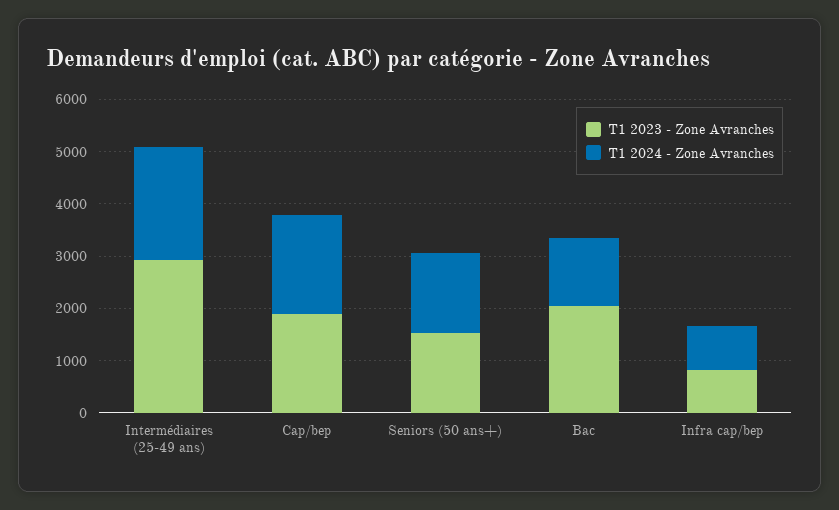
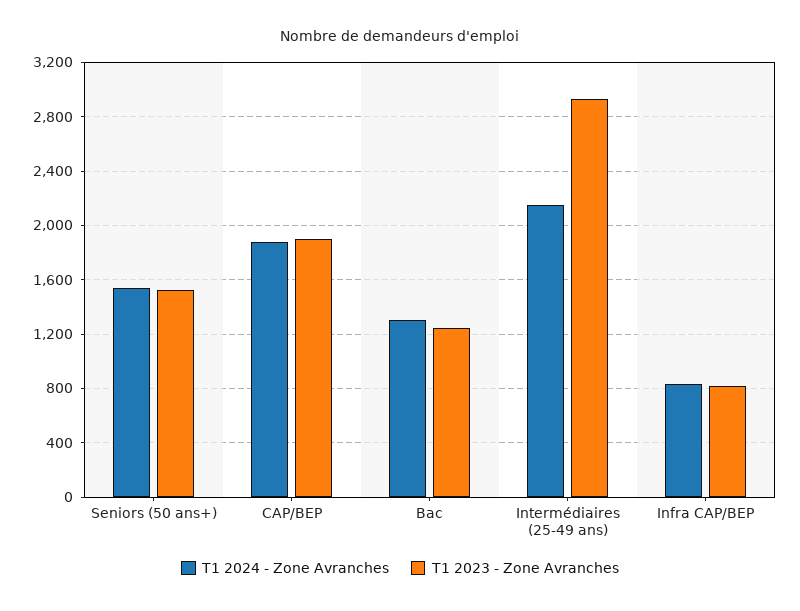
  {
    "T1 2023 - Zone Avranches": {
      "Intermédiaires (25-49 ans)": 2950,
      "Cap/bep": 1900,
      "Seniors (50 ans+)": 1500,
-     "Bac": 2000,
+     "Bac": 1250,
      "Infra cap/bep": 800
    },
    "T1 2024 - Zone Avranches": {
      "Intermédiaires (25-49 ans)": 2150,
      "Cap/bep": 1900,
      "Seniors (50 ans+)": 1550,
      "Bac": 1300,
      "Infra cap/bep": 850
    }
  }

